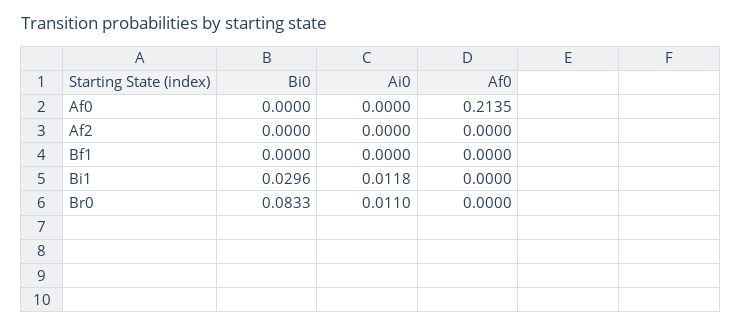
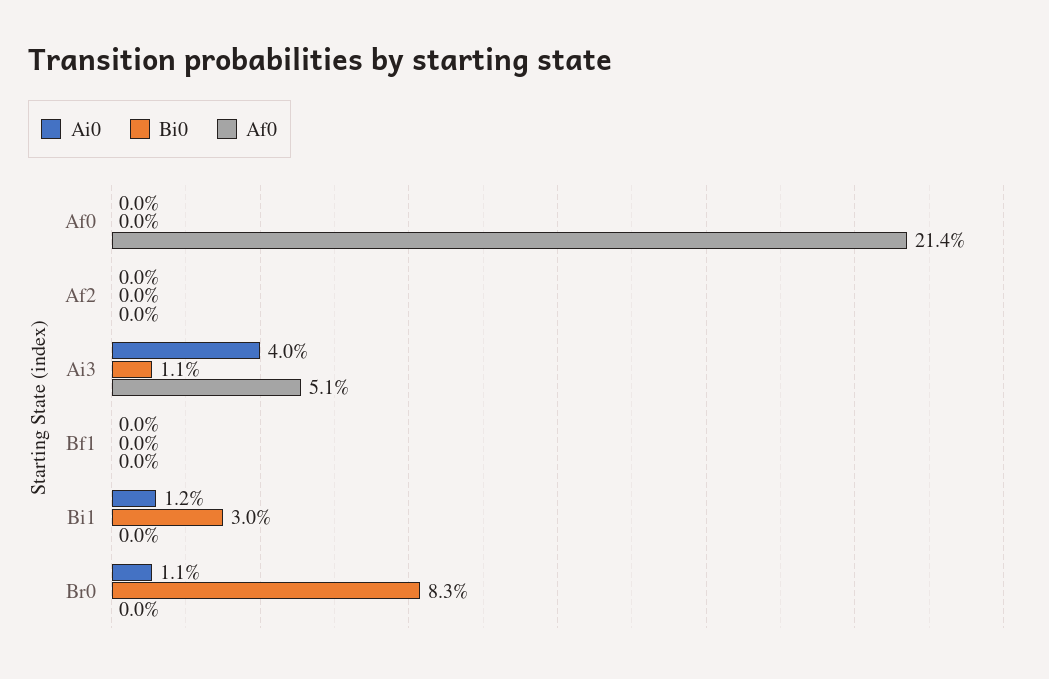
  {
    "Bi0": {
      "Af0": 0,
      "Af2": 0,
      "Bf1": 0,
      "Bi1": 0.0296,
-     "Br0": 0.0833
+     "Br0": 0.0833,
+     "Ai3": 0.011
    },
    "Ai0": {
      "Af0": 0,
      "Af2": 0,
      "Bf1": 0,
      "Bi1": 0.0118,
-     "Br0": 0.011
+     "Br0": 0.011,
+     "Ai3": 0.04
    },
    "Af0": {
      "Af0": 0.2135,
      "Af2": 0,
      "Bf1": 0,
      "Bi1": 0,
-     "Br0": 0
+     "Br0": 0,
+     "Ai3": 0.051
    }
  }

